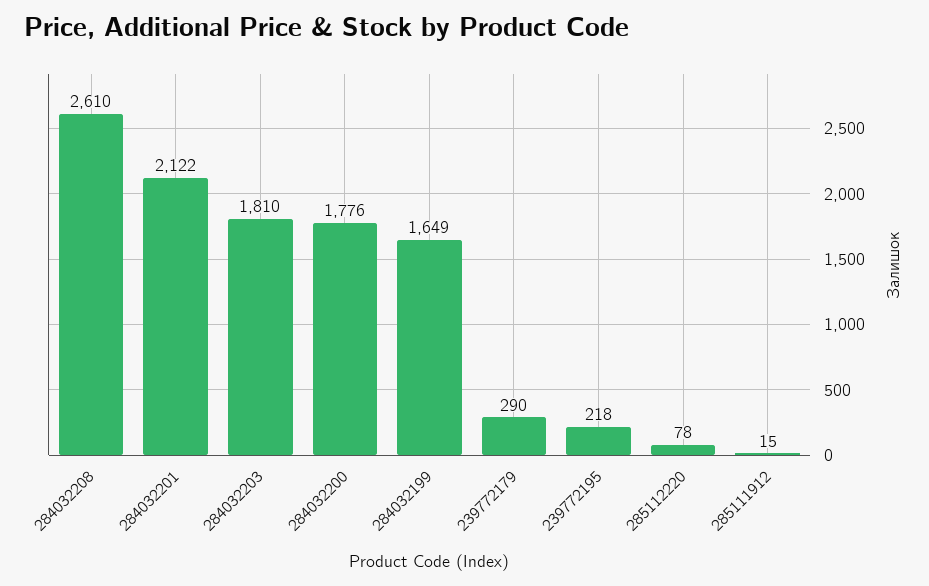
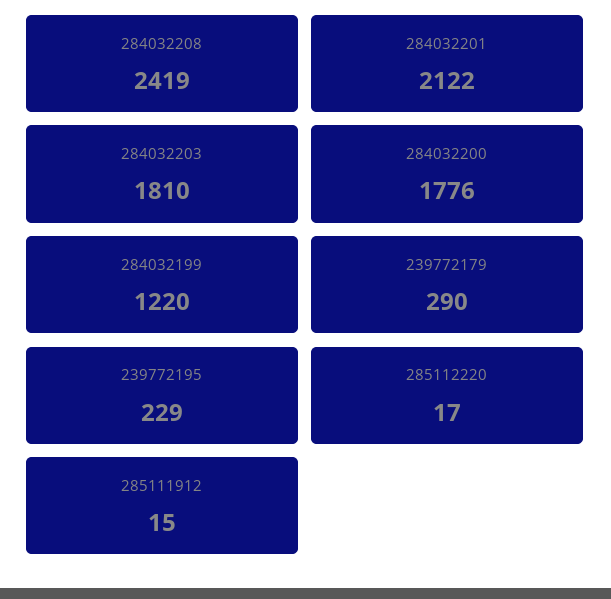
  {
-   "284032208": 2610,
+   "284032208": 2419,
    "284032201": 2122,
    "284032203": 1810,
    "284032200": 1776,
-   "284032199": 1649,
+   "284032199": 1220,
    "239772179": 290,
-   "239772195": 218,
+   "239772195": 229,
-   "285112220": 78,
+   "285112220": 17,
    "285111912": 15
  }

